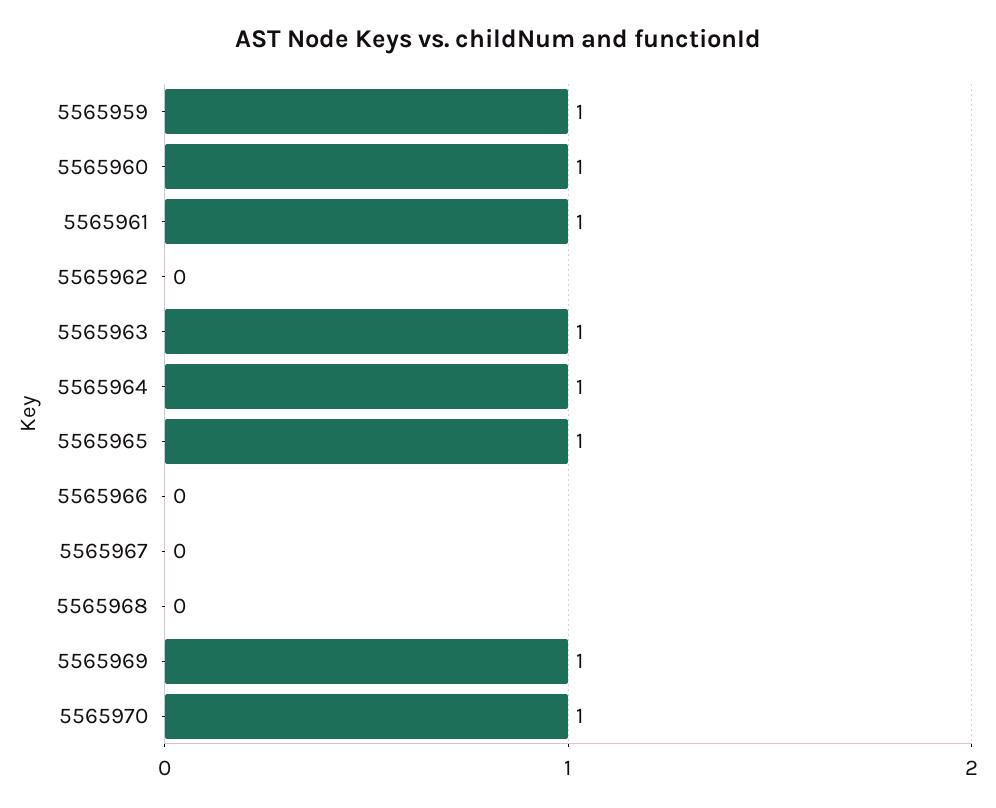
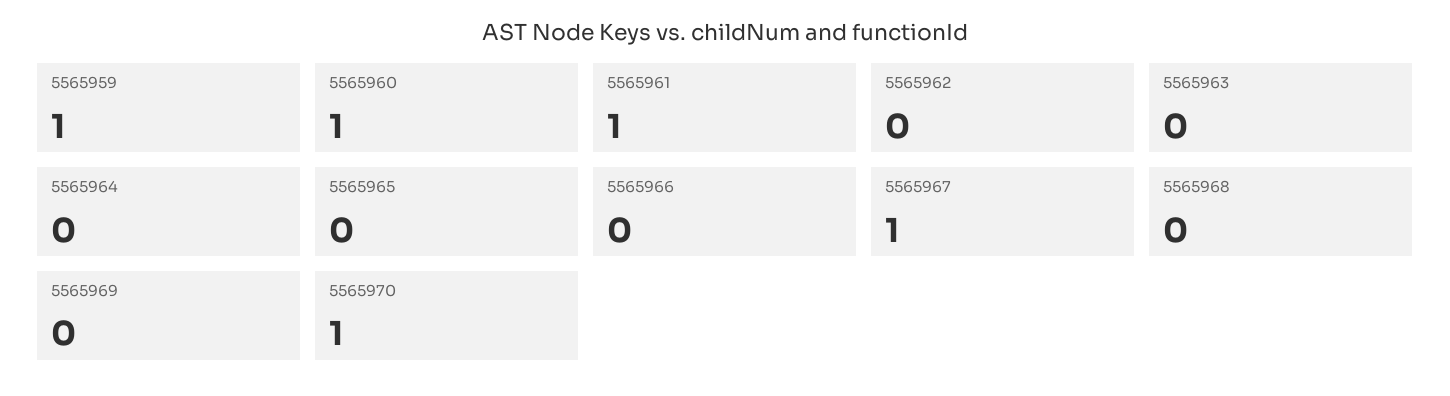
  {
    "5565959": 1,
    "5565960": 1,
    "5565961": 1,
    "5565962": 0,
-   "5565963": 1,
+   "5565963": 0,
-   "5565964": 1,
+   "5565964": 0,
-   "5565965": 1,
+   "5565965": 0,
    "5565966": 0,
-   "5565967": 0,
+   "5565967": 1,
    "5565968": 0,
-   "5565969": 1,
+   "5565969": 0,
    "5565970": 1
  }

